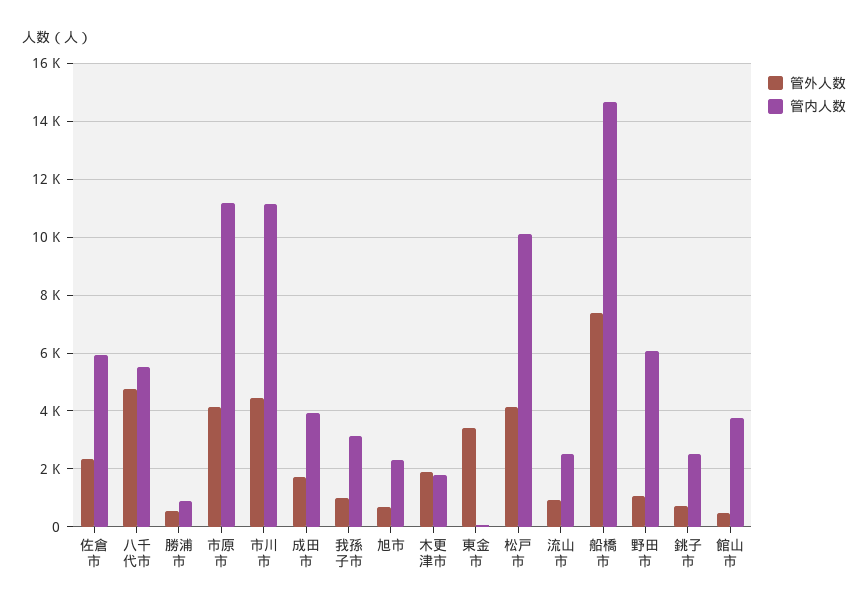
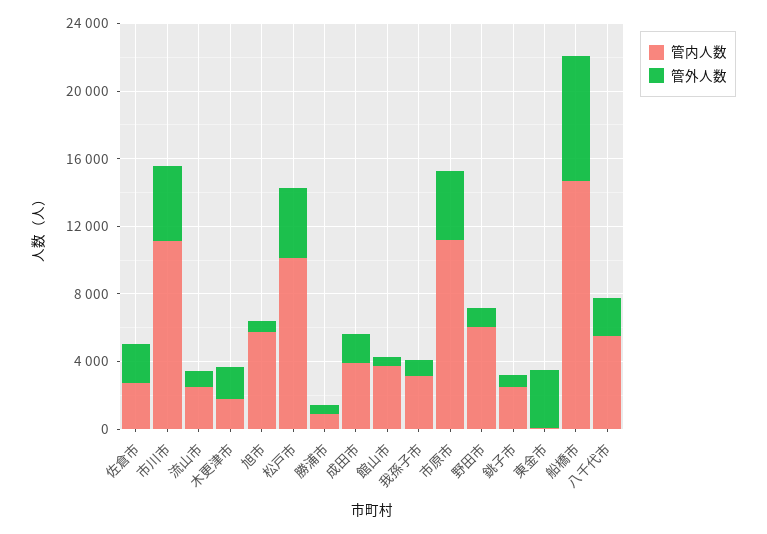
  {
    "管外人数": {
      "佐倉市": 2250,
-     "八千代市": 4750,
+     "八千代市": 2000,
      "勝浦市": 500,
      "市原市": 4000,
      "市川市": 4500,
      "成田市": 1750,
      "我孫子市": 1000,
      "旭市": 750,
      "木更津市": 2000,
      "東金市": 3500,
      "松戸市": 4250,
      "流山市": 1000,
      "船橋市": 7500,
      "野田市": 1000,
      "銚子市": 750,
      "館山市": 500
    },
    "管内人数": {
-     "佐倉市": 6000,
+     "佐倉市": 3000,
      "八千代市": 5500,
      "勝浦市": 1000,
      "市原市": 11250,
      "市川市": 11250,
      "成田市": 4000,
      "我孫子市": 3250,
-     "旭市": 2250,
+     "旭市": 6000,
      "木更津市": 1750,
      "東金市": 0,
      "松戸市": 10000,
      "流山市": 2500,
      "船橋市": 14750,
      "野田市": 6000,
      "銚子市": 2500,
      "館山市": 3750
    }
  }

